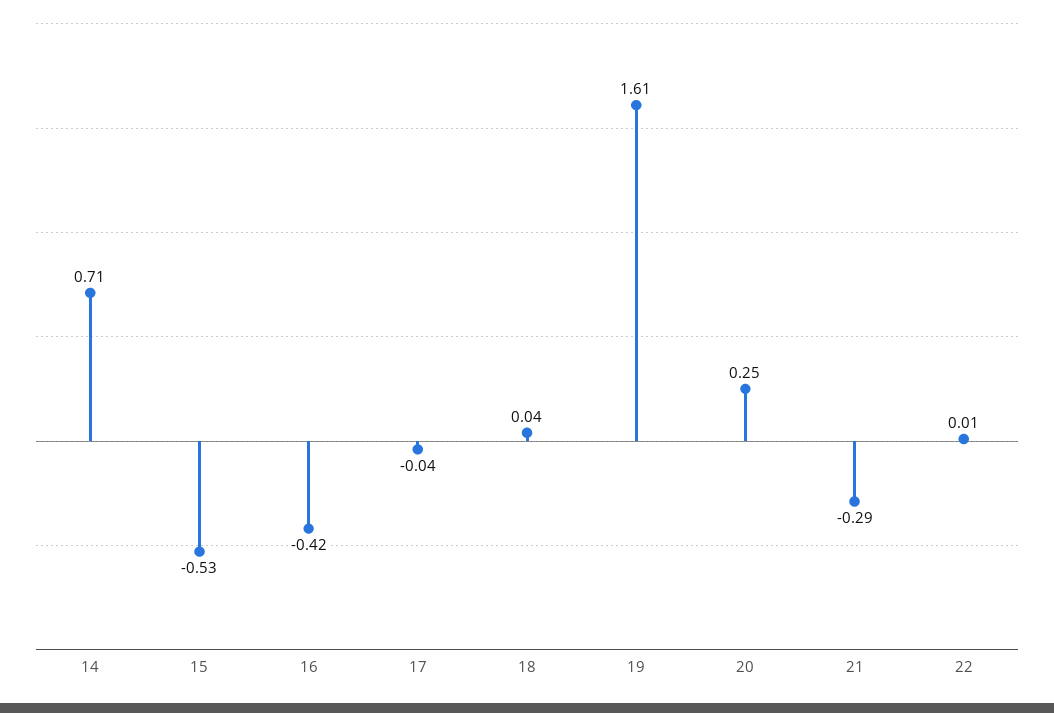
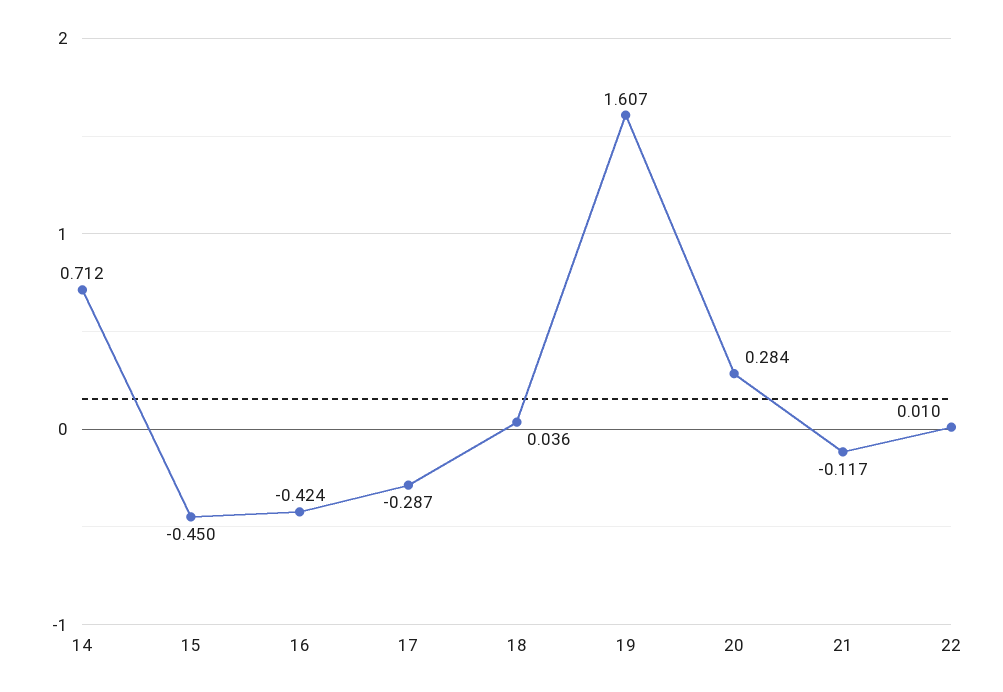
  {
    "14": 0.712,
-   "15": -0.53,
+   "15": -0.45,
    "16": -0.424,
-   "17": -0.04,
+   "17": -0.287,
    "18": 0.036,
    "19": 1.607,
-   "20": 0.25,
+   "20": 0.284,
-   "21": -0.29,
+   "21": -0.117,
    "22": 0.01
  }

